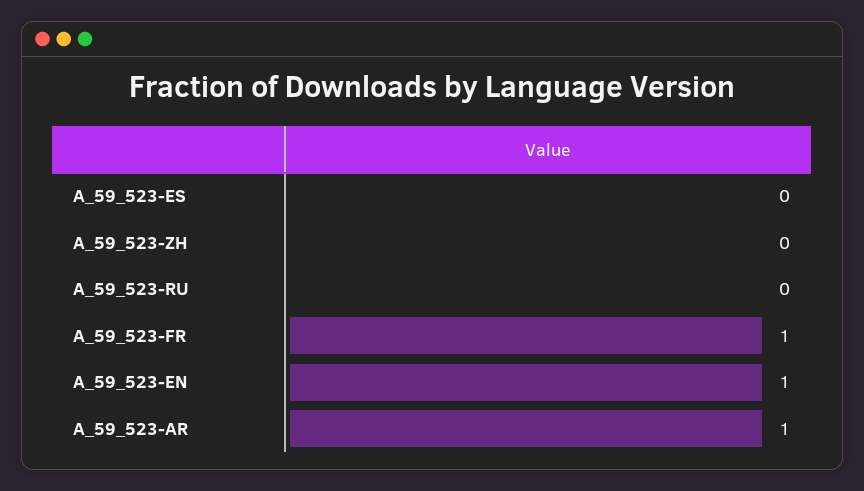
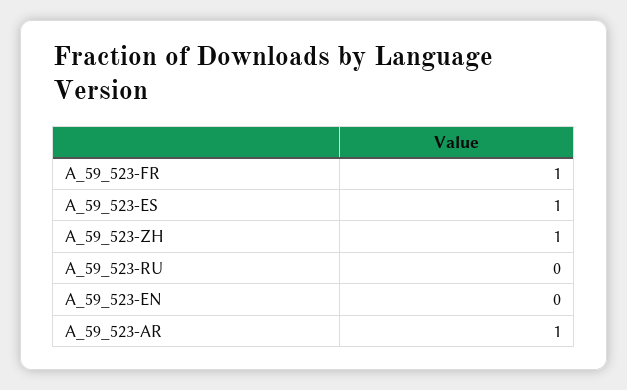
  {
-   "A_59_523-ES": 0,
+   "A_59_523-ES": 1,
-   "A_59_523-ZH": 0,
+   "A_59_523-ZH": 1,
    "A_59_523-RU": 0,
    "A_59_523-FR": 1,
-   "A_59_523-EN": 1,
+   "A_59_523-EN": 0,
    "A_59_523-AR": 1
  }

